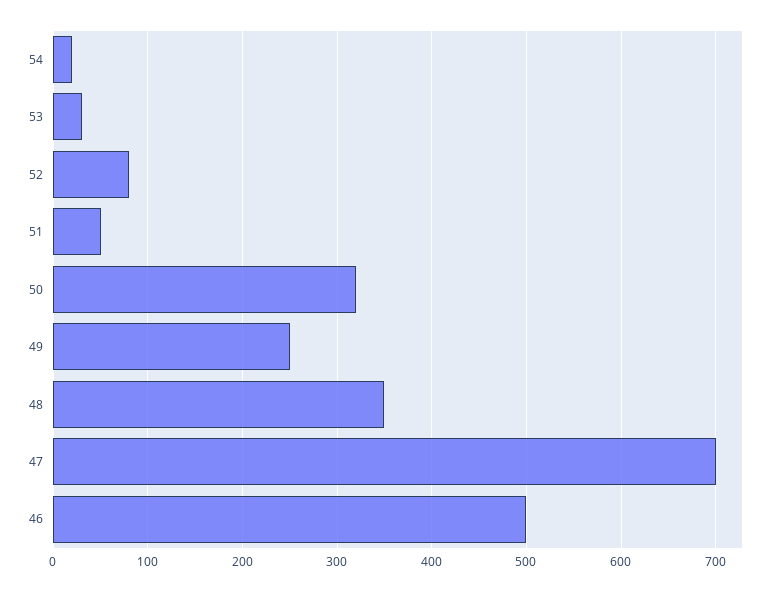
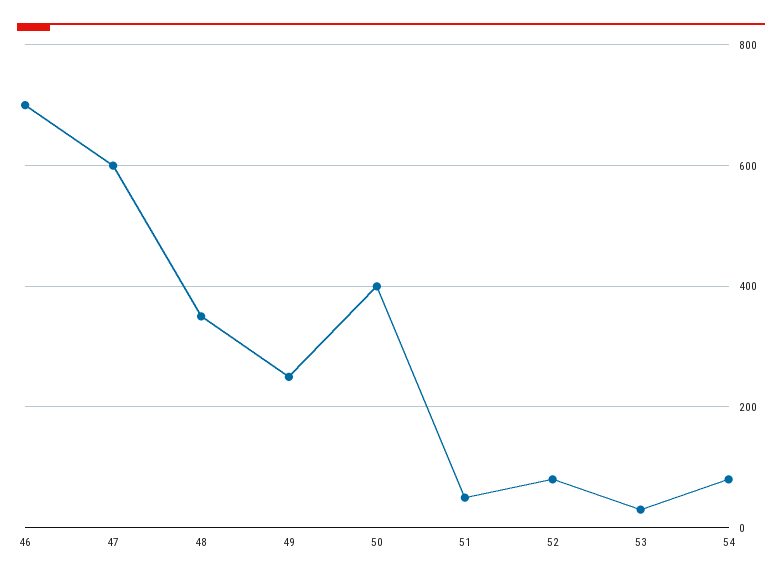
  {
-   "54": 20,
+   "54": 80,
    "53": 30,
    "52": 80,
    "51": 50,
-   "50": 320,
+   "50": 400,
    "49": 250,
    "48": 350,
-   "47": 700,
+   "47": 600,
-   "46": 500
+   "46": 700
  }

